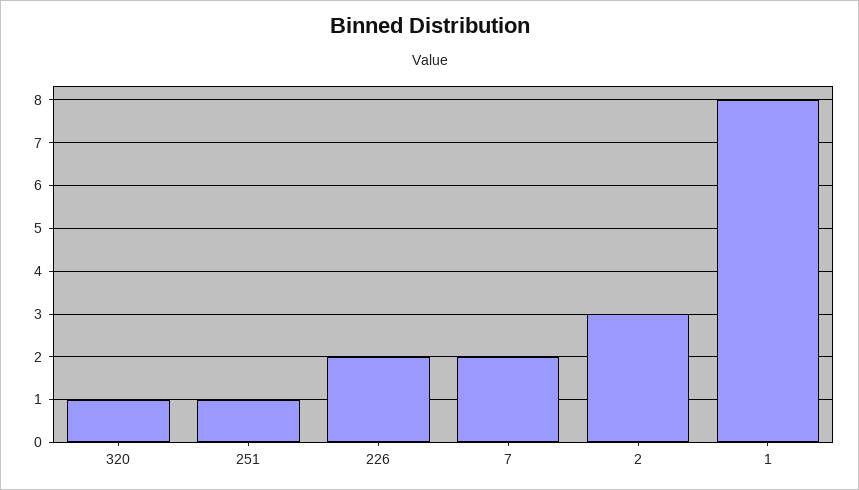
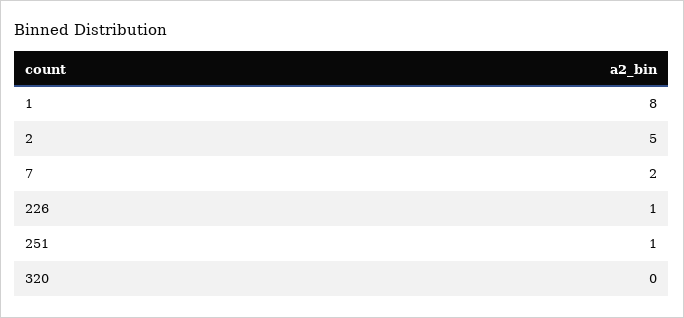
  {
-   "320": 1,
+   "320": 0,
    "251": 1,
-   "226": 2,
+   "226": 1,
    "7": 2,
-   "2": 3,
+   "2": 5,
    "1": 8
  }

